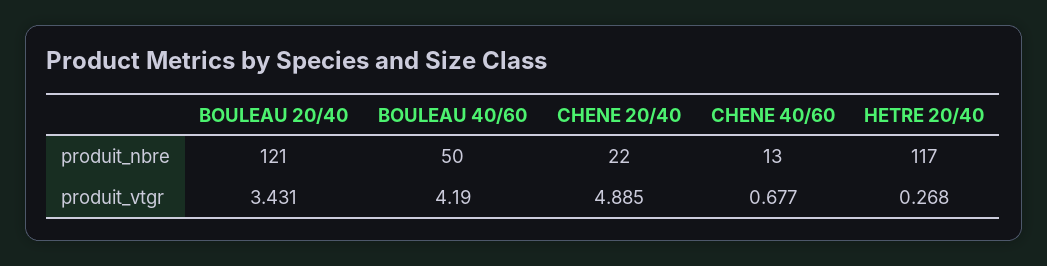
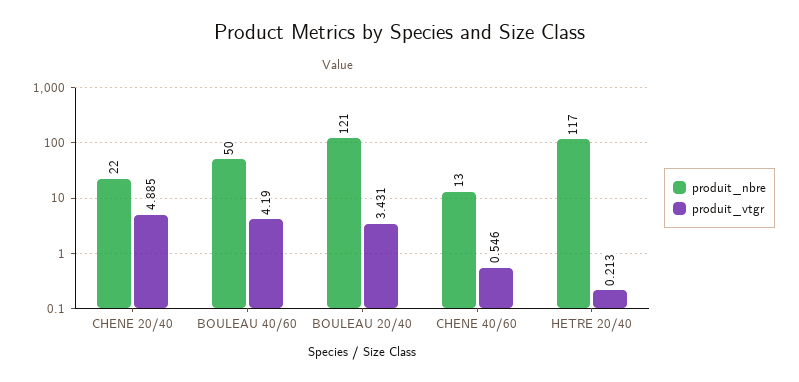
  {
    "produit_nbre": {
      "BOULEAU 20/40": 121,
      "BOULEAU 40/60": 50,
      "CHENE 20/40": 22,
      "CHENE 40/60": 13,
      "HETRE 20/40": 117
    },
    "produit_vtgr": {
      "BOULEAU 20/40": 3.431,
      "BOULEAU 40/60": 4.19,
      "CHENE 20/40": 4.885,
-     "CHENE 40/60": 0.677,
+     "CHENE 40/60": 0.546,
-     "HETRE 20/40": 0.268
+     "HETRE 20/40": 0.213
    }
  }

